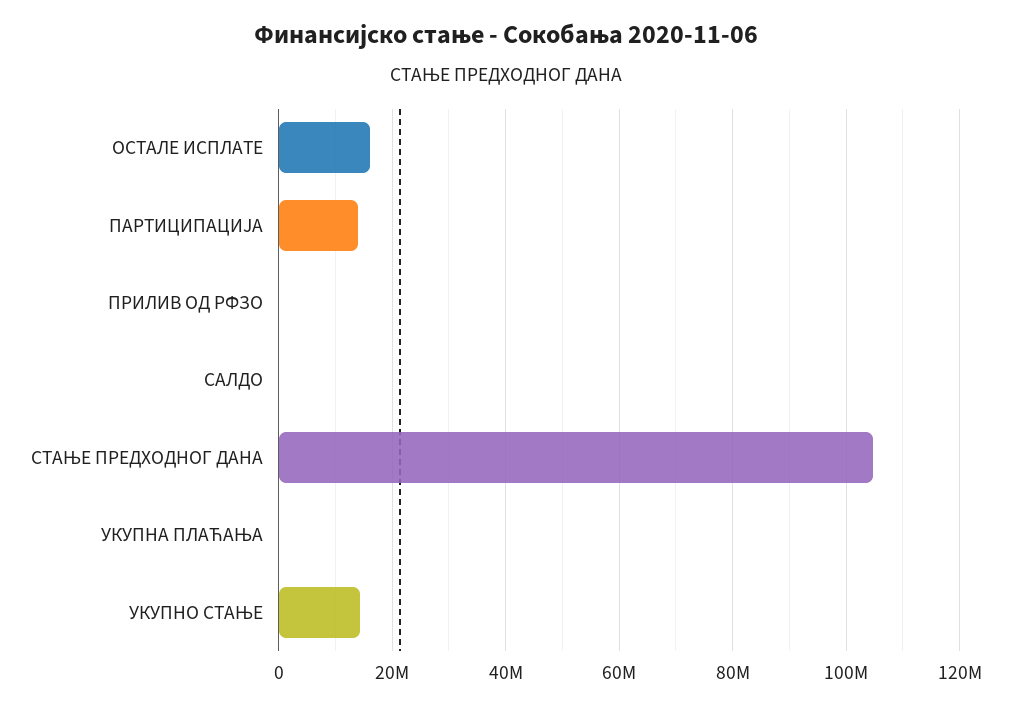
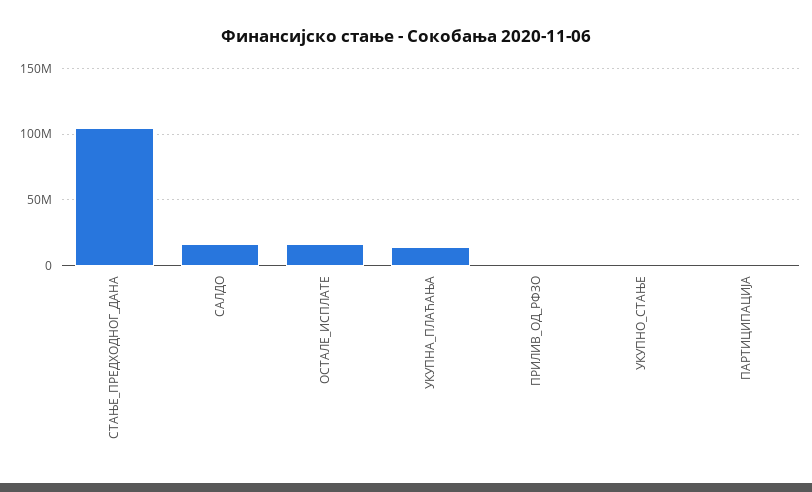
  {
    "ОСТАЛЕ ИСПЛАТЕ": 16000000,
-   "ПАРТИЦИПАЦИЈА": 14000000,
+   "ПАРТИЦИПАЦИЈА": 0,
    "ПРИЛИВ ОД РФЗО": 0,
-   "САЛДО": 0,
+   "САЛДО": 15000000,
    "СТАЊЕ ПРЕДХОДНОГ ДАНА": 104000000,
-   "УКУПНА ПЛАЋАЊА": 0,
+   "УКУПНА ПЛАЋАЊА": 15000000,
-   "УКУПНО СТАЊЕ": 14000000
+   "УКУПНО СТАЊЕ": 0
  }

